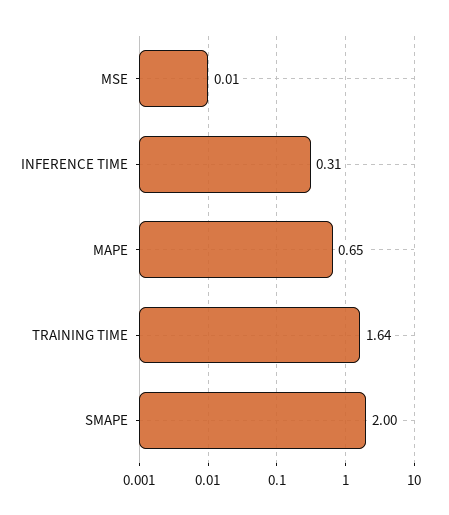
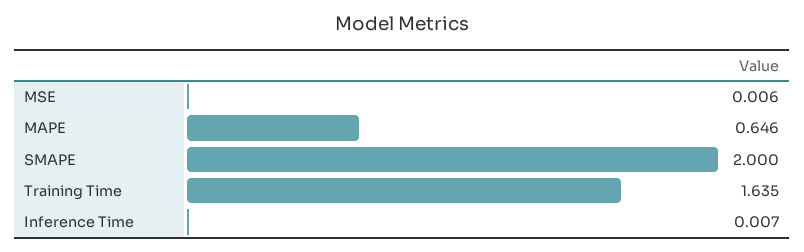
  {
    "MSE": 0.006,
-   "INFERENCE TIME": 0.31,
+   "INFERENCE TIME": 0.007,
    "MAPE": 0.646,
    "TRAINING TIME": 1.635,
    "SMAPE": 2
  }

